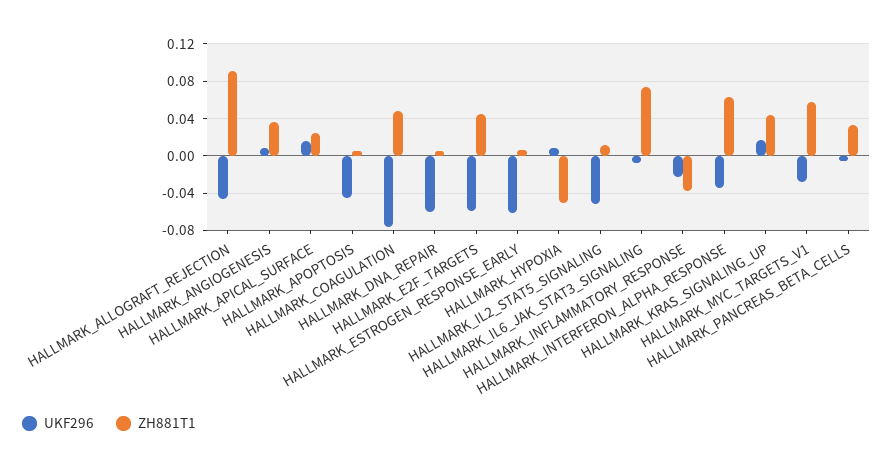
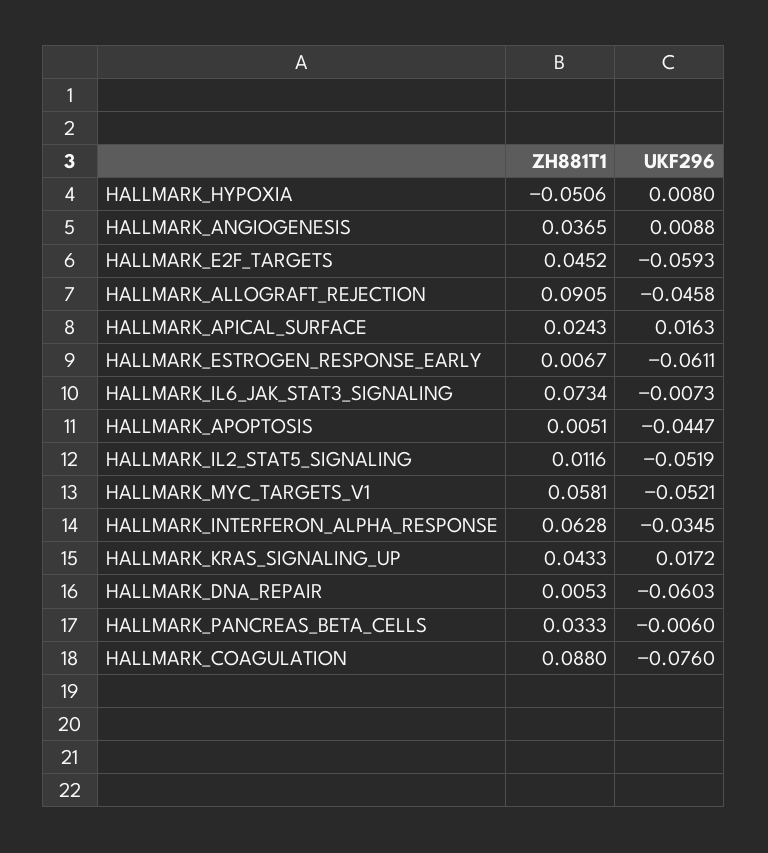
  {
    "UKF296": {
      "HALLMARK_ALLOGRAFT_REJECTION": -0.0458,
      "HALLMARK_ANGIOGENESIS": 0.0088,
      "HALLMARK_APICAL_SURFACE": 0.0163,
      "HALLMARK_APOPTOSIS": -0.0447,
      "HALLMARK_COAGULATION": -0.076,
      "HALLMARK_DNA_REPAIR": -0.0603,
      "HALLMARK_E2F_TARGETS": -0.0593,
      "HALLMARK_ESTROGEN_RESPONSE_EARLY": -0.0611,
      "HALLMARK_HYPOXIA": 0.008,
      "HALLMARK_IL2_STAT5_SIGNALING": -0.0519,
      "HALLMARK_IL6_JAK_STAT3_SIGNALING": -0.0073,
-     "HALLMARK_INFLAMMATORY_RESPONSE": -0.02,
      "HALLMARK_INTERFERON_ALPHA_RESPONSE": -0.0345,
      "HALLMARK_KRAS_SIGNALING_UP": 0.0172,
-     "HALLMARK_MYC_TARGETS_V1": -0.03,
+     "HALLMARK_MYC_TARGETS_V1": -0.0521,
      "HALLMARK_PANCREAS_BETA_CELLS": -0.006
    },
    "ZH881T1": {
      "HALLMARK_ALLOGRAFT_REJECTION": 0.0905,
      "HALLMARK_ANGIOGENESIS": 0.0365,
      "HALLMARK_APICAL_SURFACE": 0.0243,
      "HALLMARK_APOPTOSIS": 0.0051,
-     "HALLMARK_COAGULATION": 0.05,
+     "HALLMARK_COAGULATION": 0.088,
      "HALLMARK_DNA_REPAIR": 0.0053,
      "HALLMARK_E2F_TARGETS": 0.0452,
      "HALLMARK_ESTROGEN_RESPONSE_EARLY": 0.0067,
      "HALLMARK_HYPOXIA": -0.0506,
      "HALLMARK_IL2_STAT5_SIGNALING": 0.0116,
      "HALLMARK_IL6_JAK_STAT3_SIGNALING": 0.0734,
-     "HALLMARK_INFLAMMATORY_RESPONSE": -0.04,
      "HALLMARK_INTERFERON_ALPHA_RESPONSE": 0.0628,
      "HALLMARK_KRAS_SIGNALING_UP": 0.0433,
      "HALLMARK_MYC_TARGETS_V1": 0.0581,
      "HALLMARK_PANCREAS_BETA_CELLS": 0.0333
    }
  }

